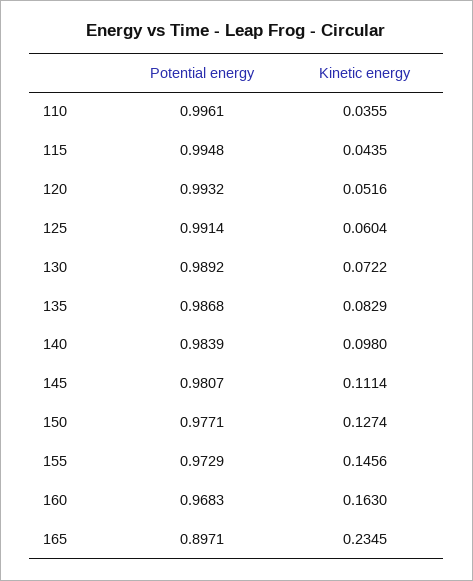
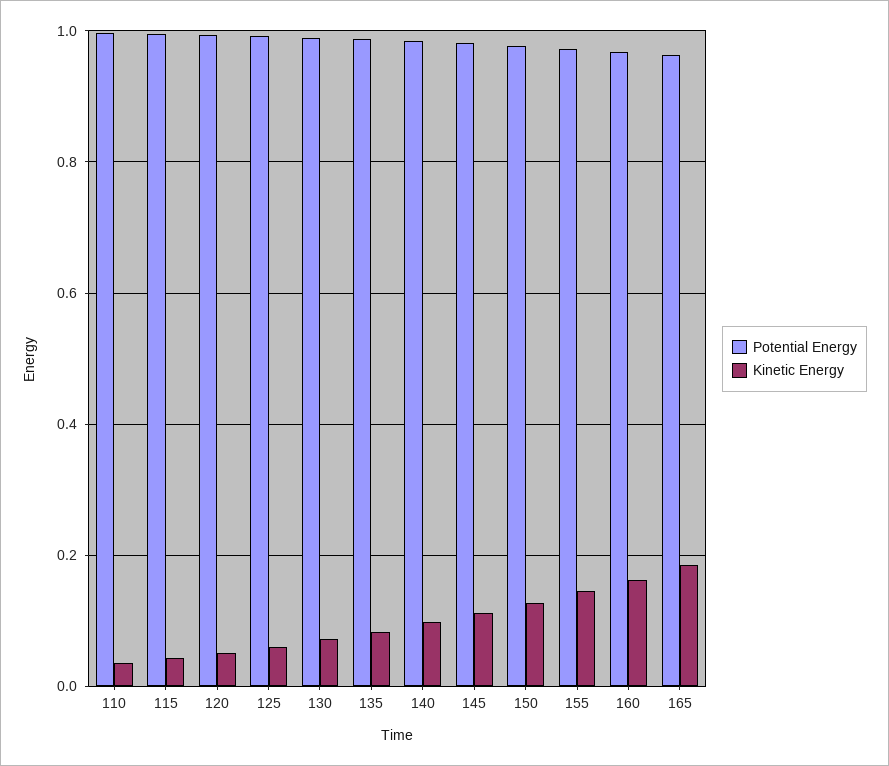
  {
    "Potential energy": {
      "110": 0.9961,
      "115": 0.9948,
      "120": 0.9932,
      "125": 0.9914,
      "130": 0.9892,
      "135": 0.9868,
      "140": 0.9839,
      "145": 0.9807,
      "150": 0.9771,
      "155": 0.9729,
      "160": 0.9683,
-     "165": 0.8971
+     "165": 0.96
    },
    "Kinetic energy": {
      "110": 0.0355,
      "115": 0.0435,
      "120": 0.0516,
      "125": 0.0604,
      "130": 0.0722,
      "135": 0.0829,
      "140": 0.098,
      "145": 0.1114,
      "150": 0.1274,
      "155": 0.1456,
      "160": 0.163,
-     "165": 0.2345
+     "165": 0.18
    }
  }

